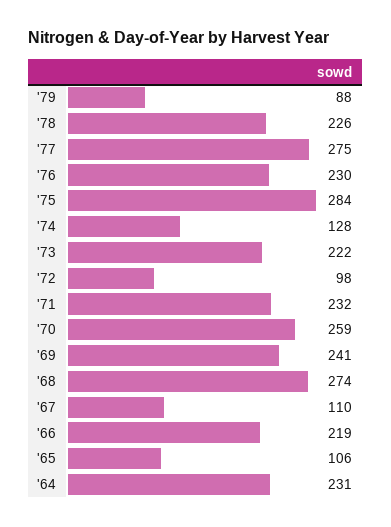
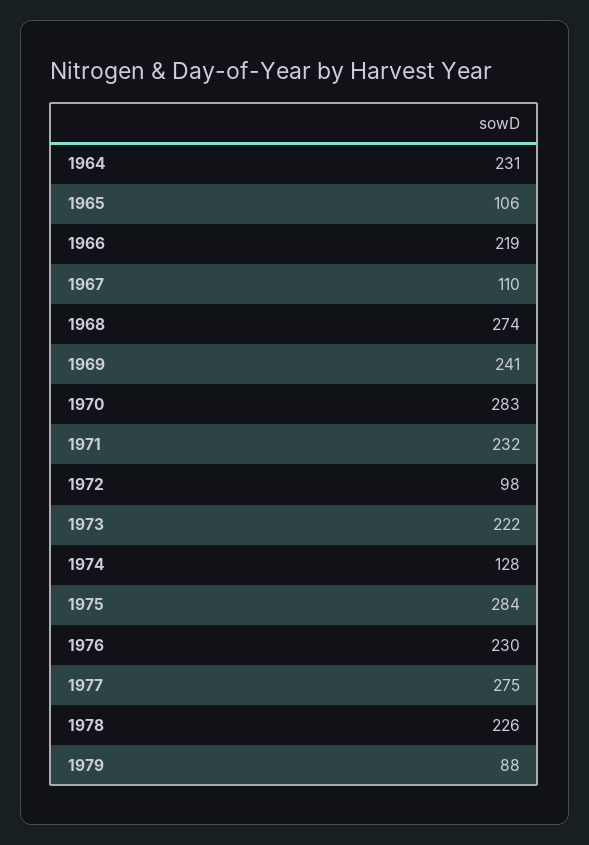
  {
    "'79": 88,
    "'78": 226,
    "'77": 275,
    "'76": 230,
    "'75": 284,
    "'74": 128,
    "'73": 222,
    "'72": 98,
    "'71": 232,
-   "'70": 259,
+   "'70": 283,
    "'69": 241,
    "'68": 274,
    "'67": 110,
    "'66": 219,
    "'65": 106,
    "'64": 231
  }

